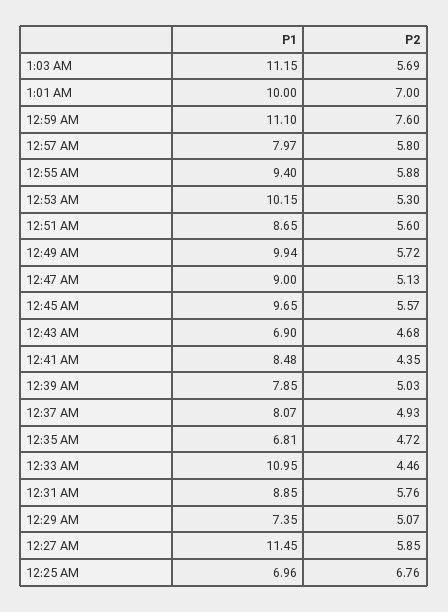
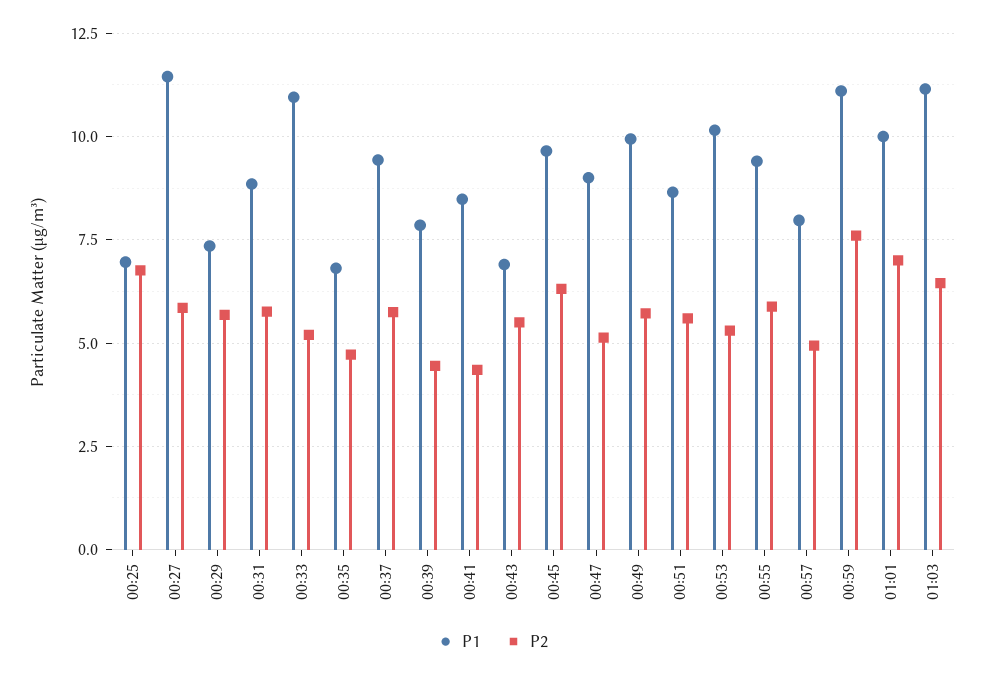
  {
    "P1": {
      "1:03 AM": 11.15,
      "1:01 AM": 10,
      "12:59 AM": 11.1,
      "12:57 AM": 7.97,
      "12:55 AM": 9.4,
      "12:53 AM": 10.15,
      "12:51 AM": 8.65,
      "12:49 AM": 9.94,
      "12:47 AM": 9,
      "12:45 AM": 9.65,
      "12:43 AM": 6.9,
      "12:41 AM": 8.48,
      "12:39 AM": 7.85,
-     "12:37 AM": 8.07,
+     "12:37 AM": 9.5,
      "12:35 AM": 6.81,
      "12:33 AM": 10.95,
      "12:31 AM": 8.85,
      "12:29 AM": 7.35,
      "12:27 AM": 11.45,
      "12:25 AM": 6.96
    },
    "P2": {
-     "1:03 AM": 5.69,
+     "1:03 AM": 6.5,
      "1:01 AM": 7,
      "12:59 AM": 7.6,
-     "12:57 AM": 5.8,
+     "12:57 AM": 5,
      "12:55 AM": 5.88,
      "12:53 AM": 5.3,
      "12:51 AM": 5.6,
      "12:49 AM": 5.72,
      "12:47 AM": 5.13,
-     "12:45 AM": 5.57,
+     "12:45 AM": 6.25,
-     "12:43 AM": 4.68,
+     "12:43 AM": 5.5,
      "12:41 AM": 4.35,
-     "12:39 AM": 5.03,
+     "12:39 AM": 4.5,
-     "12:37 AM": 4.93,
+     "12:37 AM": 5.75,
      "12:35 AM": 4.72,
-     "12:33 AM": 4.46,
+     "12:33 AM": 5.25,
      "12:31 AM": 5.76,
-     "12:29 AM": 5.07,
+     "12:29 AM": 5.75,
      "12:27 AM": 5.85,
      "12:25 AM": 6.76
    }
  }

